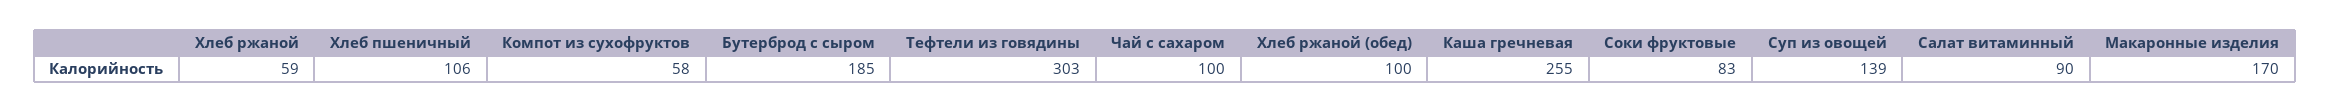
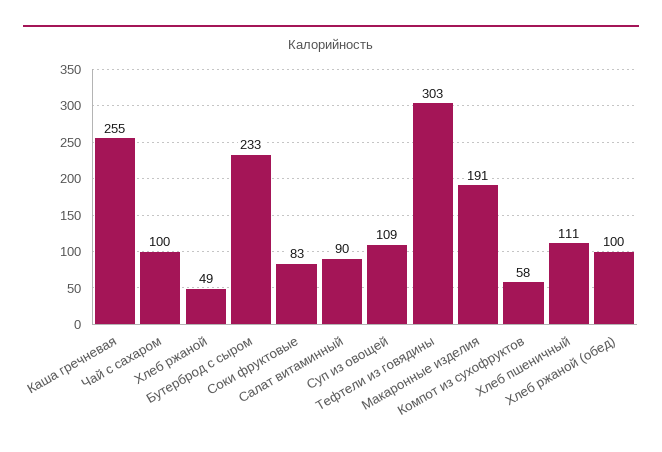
  {
-   "Хлеб ржаной": 59,
+   "Хлеб ржаной": 49,
-   "Хлеб пшеничный": 106,
+   "Хлеб пшеничный": 111,
    "Компот из сухофруктов": 58,
-   "Бутерброд с сыром": 185,
+   "Бутерброд с сыром": 233,
    "Тефтели из говядины": 303,
    "Чай с сахаром": 100,
    "Хлеб ржаной (обед)": 100,
    "Каша гречневая": 255,
    "Соки фруктовые": 83,
-   "Суп из овощей": 139,
+   "Суп из овощей": 109,
    "Салат витаминный": 90,
-   "Макаронные изделия": 170
+   "Макаронные изделия": 191
  }

